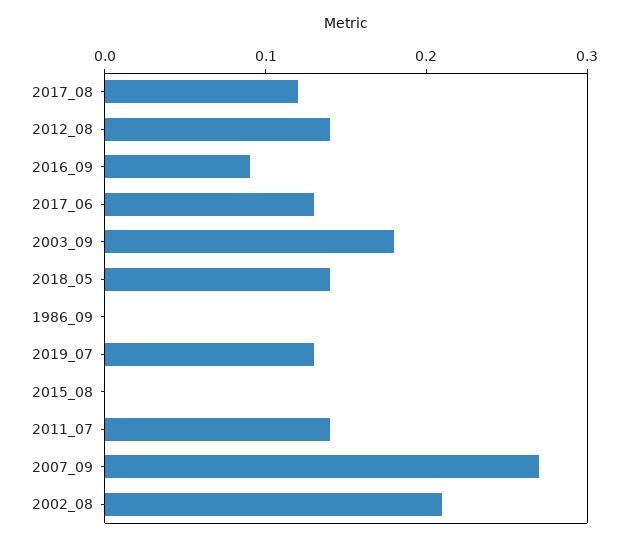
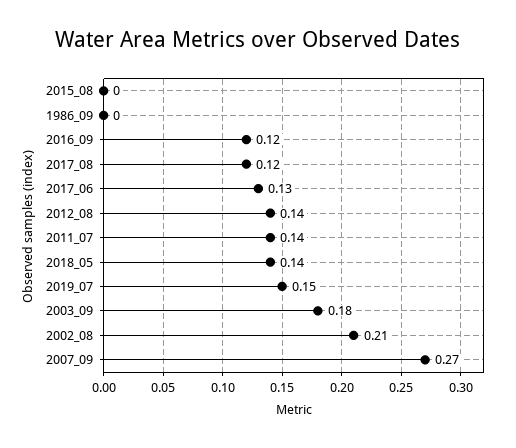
  {
    "2017_08": 0.12,
    "2012_08": 0.14,
-   "2016_09": 0.09,
+   "2016_09": 0.12,
    "2017_06": 0.13,
    "2003_09": 0.18,
    "2018_05": 0.14,
    "1986_09": 0,
-   "2019_07": 0.13,
+   "2019_07": 0.15,
    "2015_08": 0,
    "2011_07": 0.14,
    "2007_09": 0.27,
    "2002_08": 0.21
  }

